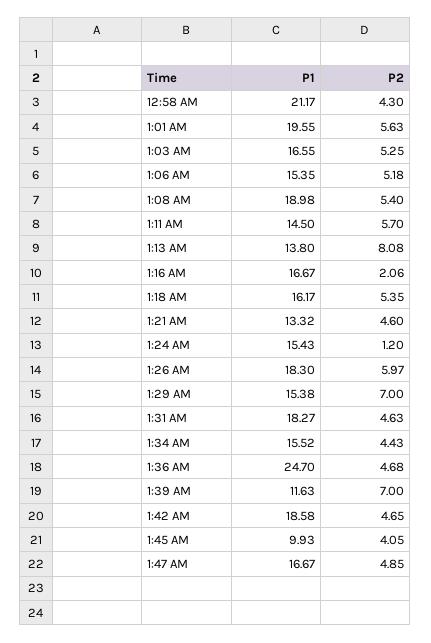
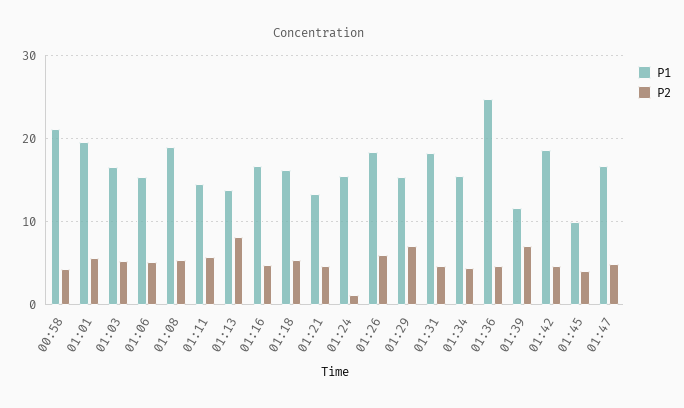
  {
    "P1": {
      "12:58 AM": 21.17,
      "1:01 AM": 19.55,
      "1:03 AM": 16.55,
      "1:06 AM": 15.35,
      "1:08 AM": 18.98,
      "1:11 AM": 14.5,
      "1:13 AM": 13.8,
      "1:16 AM": 16.67,
      "1:18 AM": 16.17,
      "1:21 AM": 13.32,
      "1:24 AM": 15.43,
      "1:26 AM": 18.3,
      "1:29 AM": 15.38,
      "1:31 AM": 18.27,
      "1:34 AM": 15.52,
      "1:36 AM": 24.7,
      "1:39 AM": 11.63,
      "1:42 AM": 18.58,
      "1:45 AM": 9.93,
      "1:47 AM": 16.67
    },
    "P2": {
      "12:58 AM": 4.3,
      "1:01 AM": 5.63,
      "1:03 AM": 5.25,
      "1:06 AM": 5.18,
      "1:08 AM": 5.4,
      "1:11 AM": 5.7,
      "1:13 AM": 8.08,
-     "1:16 AM": 2.06,
+     "1:16 AM": 5,
      "1:18 AM": 5.35,
      "1:21 AM": 4.6,
      "1:24 AM": 1.2,
      "1:26 AM": 5.97,
      "1:29 AM": 7,
      "1:31 AM": 4.63,
      "1:34 AM": 4.43,
      "1:36 AM": 4.68,
      "1:39 AM": 7,
      "1:42 AM": 4.65,
      "1:45 AM": 4.05,
      "1:47 AM": 4.85
    }
  }

